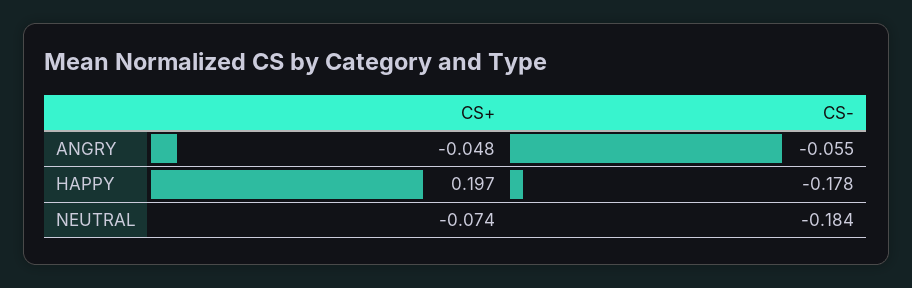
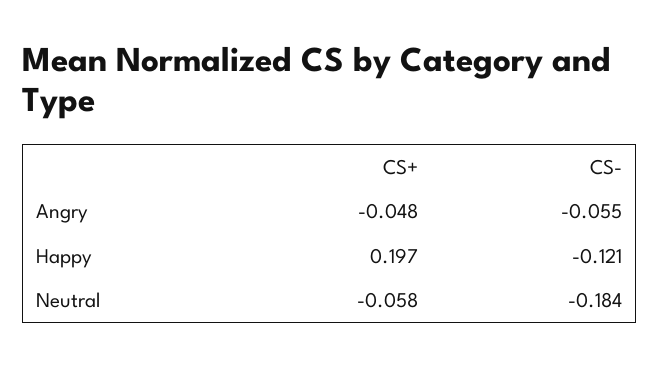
  {
    "CS+": {
      "ANGRY": -0.048,
      "HAPPY": 0.197,
-     "NEUTRAL": -0.074
+     "NEUTRAL": -0.058
    },
    "CS-": {
      "ANGRY": -0.055,
-     "HAPPY": -0.178,
+     "HAPPY": -0.121,
      "NEUTRAL": -0.184
    }
  }

